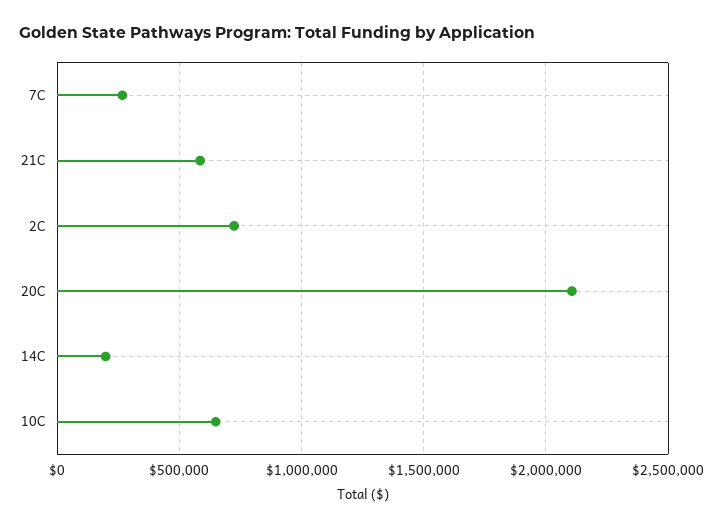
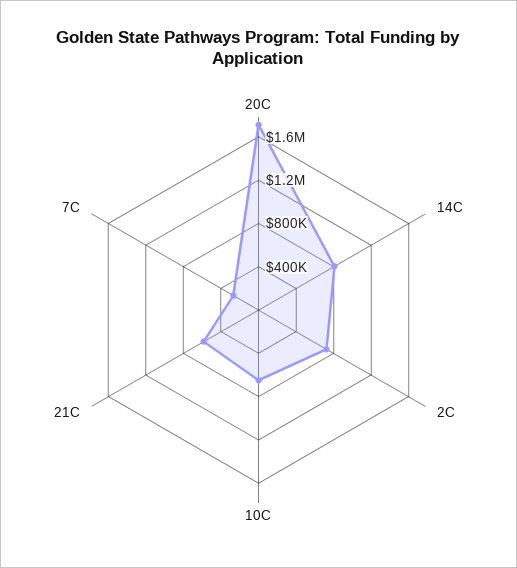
  {
    "7C": 250000,
    "21C": 600000,
    "2C": 700000,
-   "20C": 2100000,
+   "20C": 1700000,
-   "14C": 200000,
+   "14C": 800000,
    "10C": 650000
  }

